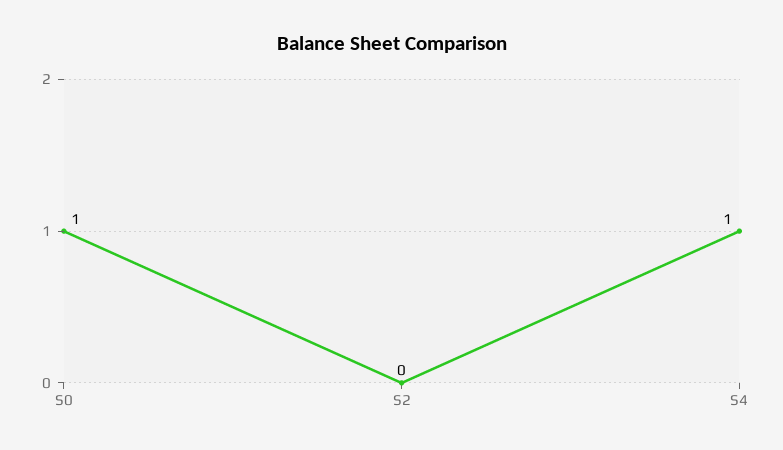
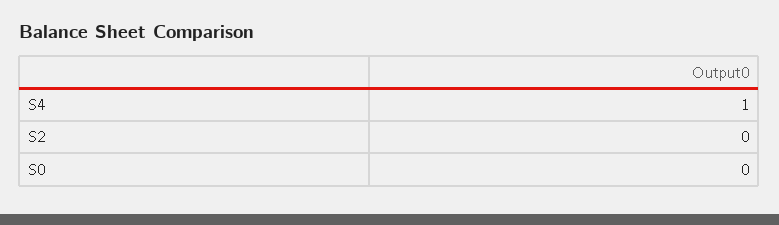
  {
-   "S0": 1,
+   "S0": 0,
    "S2": 0,
    "S4": 1
  }

